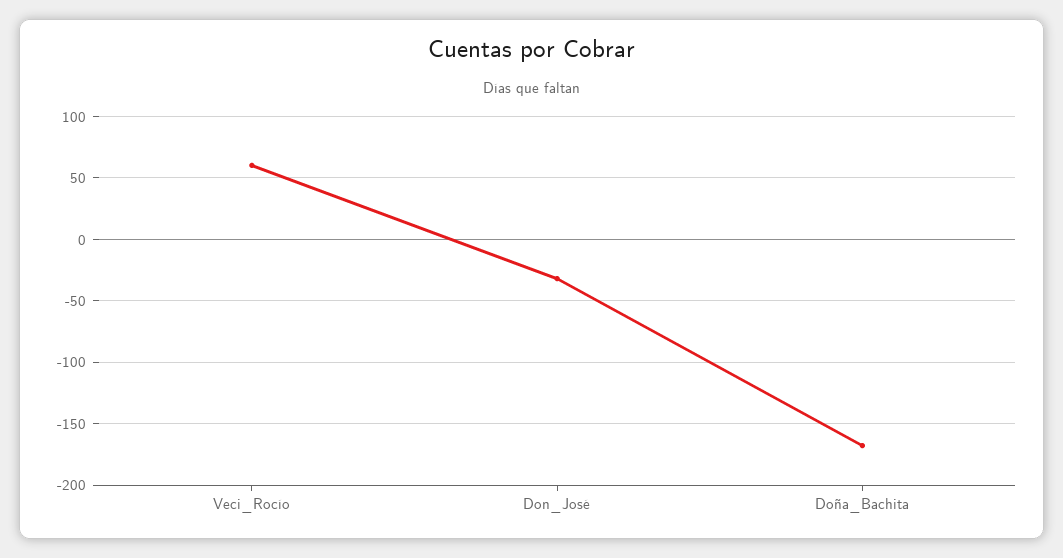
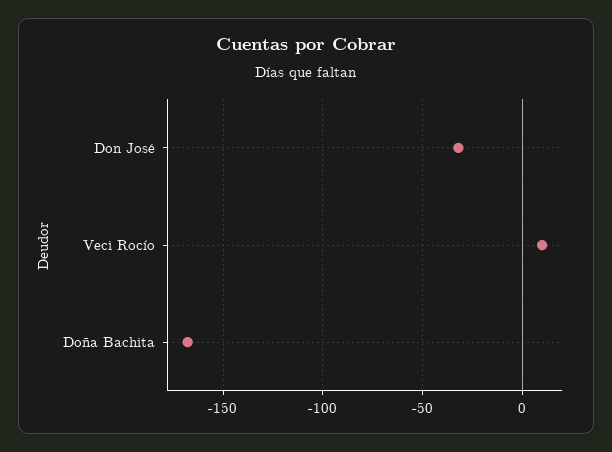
  {
-   "Veci_Rocío": 60,
+   "Veci_Rocío": 10,
    "Don_José": -30,
    "Doña_Bachita": -170
  }

